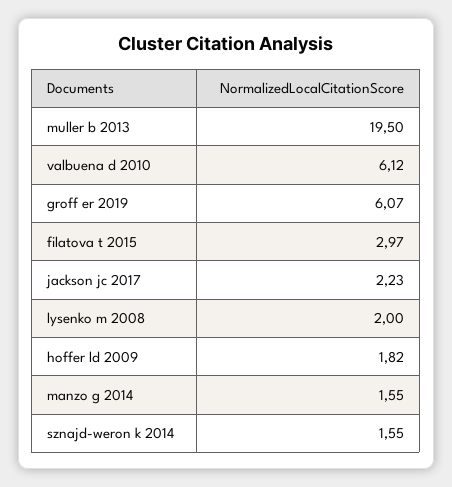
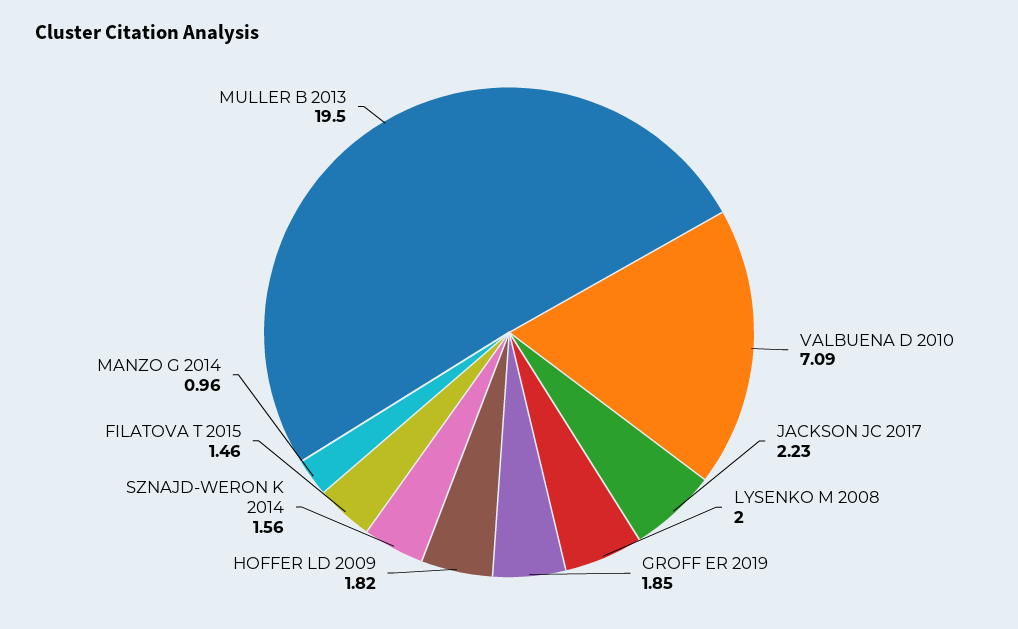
  {
    "muller b 2013": 19.5,
-   "valbuena d 2010": 6.12,
+   "valbuena d 2010": 7.09,
-   "groff er 2019": 6.07,
+   "groff er 2019": 1.85,
-   "filatova t 2015": 2.97,
+   "filatova t 2015": 1.46,
    "jackson jc 2017": 2.23,
    "lysenko m 2008": 2,
    "hoffer ld 2009": 1.82,
-   "manzo g 2014": 1.55,
+   "manzo g 2014": 0.96,
-   "sznajd-weron k 2014": 1.55
+   "sznajd-weron k 2014": 1.56
  }

